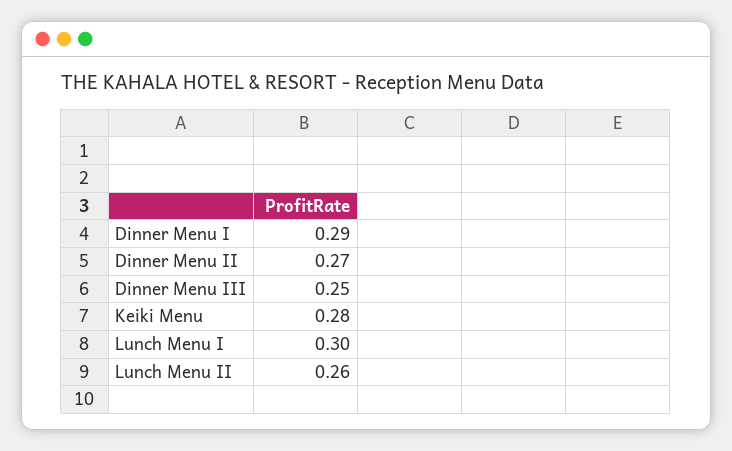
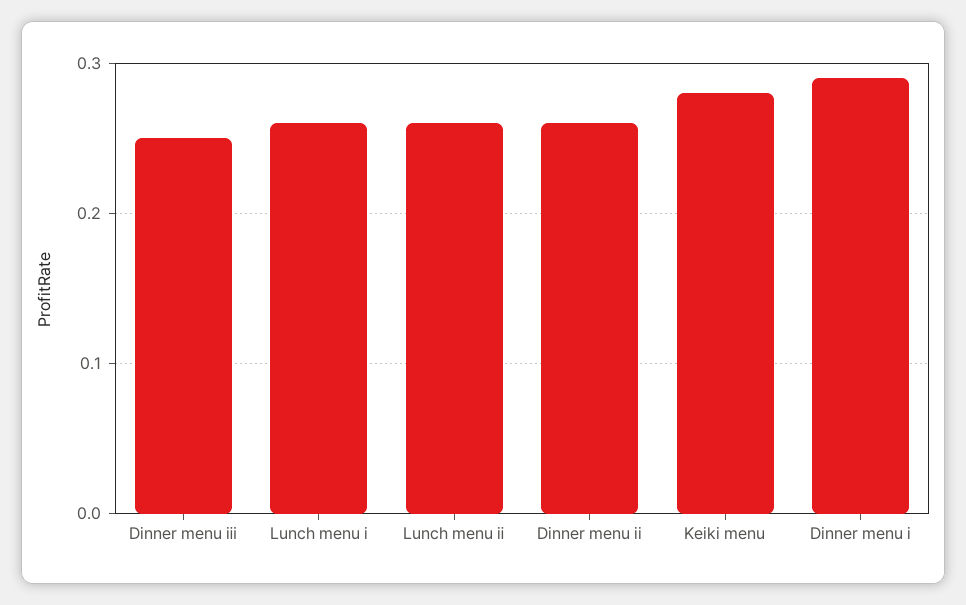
  {
    "Dinner Menu I": 0.29,
-   "Dinner Menu II": 0.27,
+   "Dinner Menu II": 0.26,
    "Dinner Menu Ⅲ": 0.25,
    "Keiki Menu": 0.28,
-   "Lunch Menu Ⅰ": 0.3,
+   "Lunch Menu Ⅰ": 0.26,
    "Lunch Menu Ⅱ": 0.26
  }

